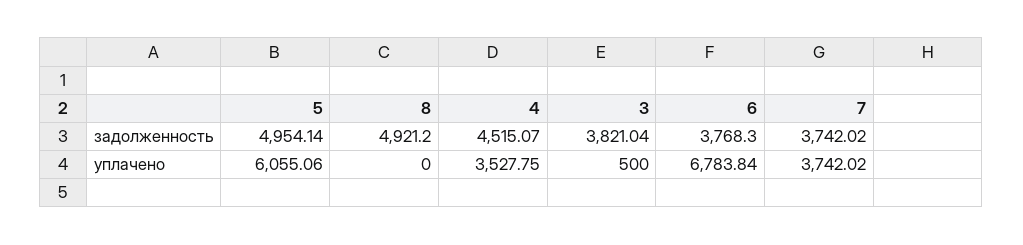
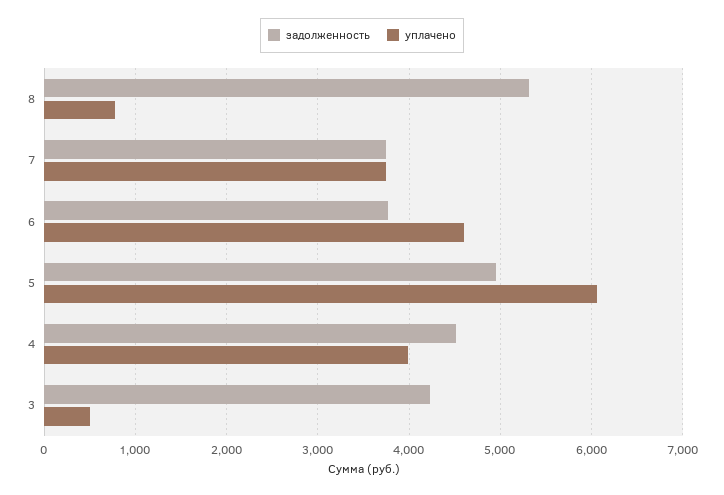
  {
    "задолженность": {
      "5": 4954.14,
-     "8": 4921.2,
+     "8": 5300,
      "4": 4515.07,
-     "3": 3821.04,
+     "3": 4200,
      "6": 3768.3,
      "7": 3742.02
    },
    "уплачено": {
      "5": 6055.06,
-     "8": 0,
+     "8": 800,
-     "4": 3527.75,
+     "4": 4000,
      "3": 500,
-     "6": 6783.84,
+     "6": 4600,
      "7": 3742.02
    }
  }

